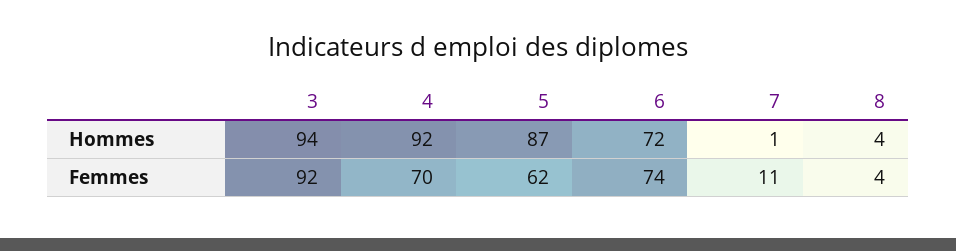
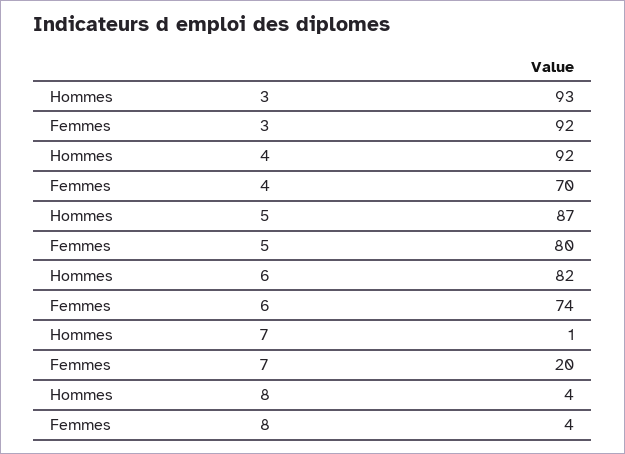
  {
    "3": {
-     "Hommes": 94,
+     "Hommes": 93,
      "Femmes": 92
    },
    "4": {
      "Hommes": 92,
      "Femmes": 70
    },
    "5": {
      "Hommes": 87,
-     "Femmes": 62
+     "Femmes": 80
    },
    "6": {
-     "Hommes": 72,
+     "Hommes": 82,
      "Femmes": 74
    },
    "7": {
      "Hommes": 1,
-     "Femmes": 11
+     "Femmes": 20
    },
    "8": {
      "Hommes": 4,
      "Femmes": 4
    }
  }

